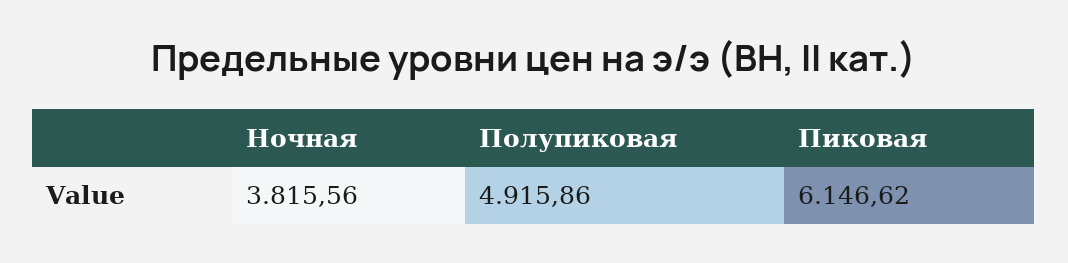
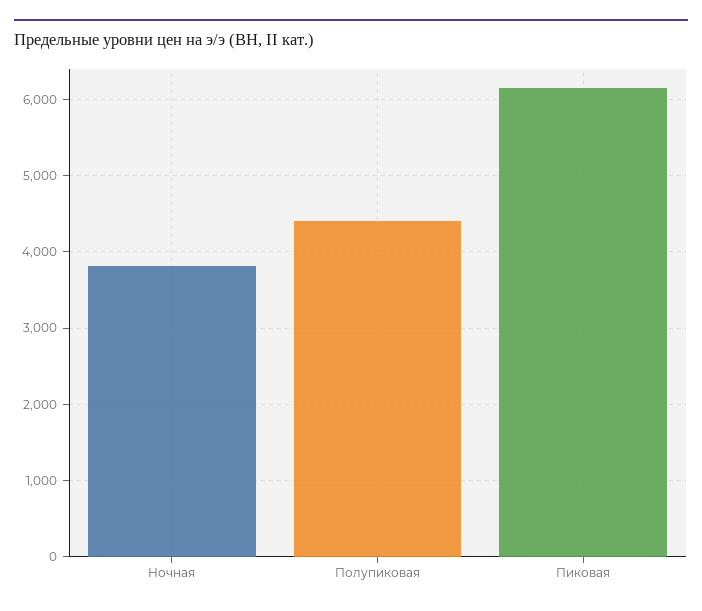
  {
    "Ночная": 3815.56,
-   "Полупиковая": 4915.86,
+   "Полупиковая": 4400,
    "Пиковая": 6146.62
  }

